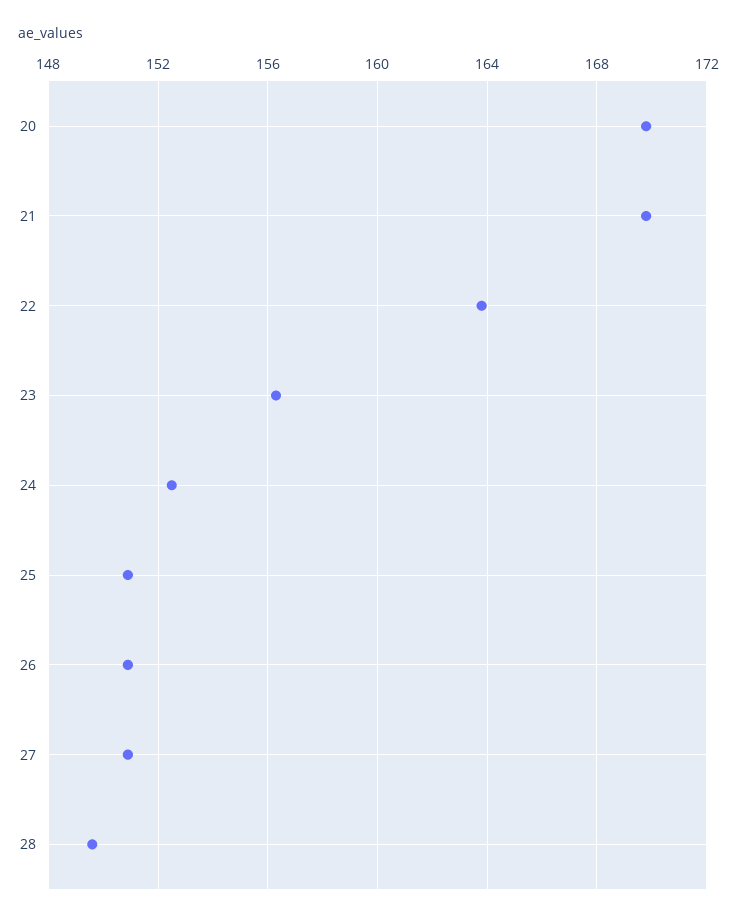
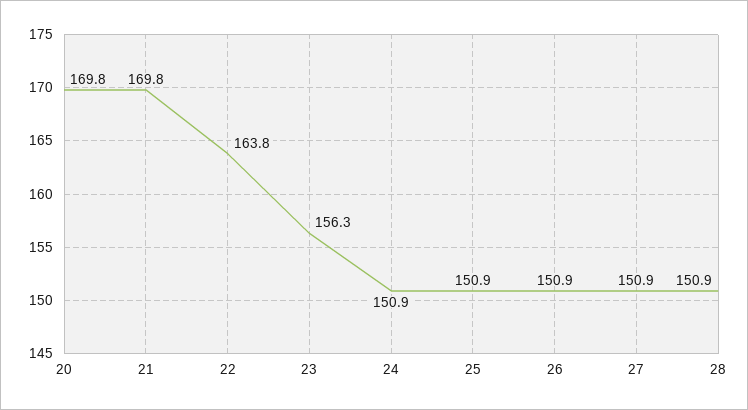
  {
    "20": 169.8,
    "21": 169.8,
    "22": 163.8,
    "23": 156.3,
-   "24": 152.5,
+   "24": 150.9,
    "25": 150.9,
    "26": 150.9,
    "27": 150.9,
-   "28": 149.5
+   "28": 150.9
  }

